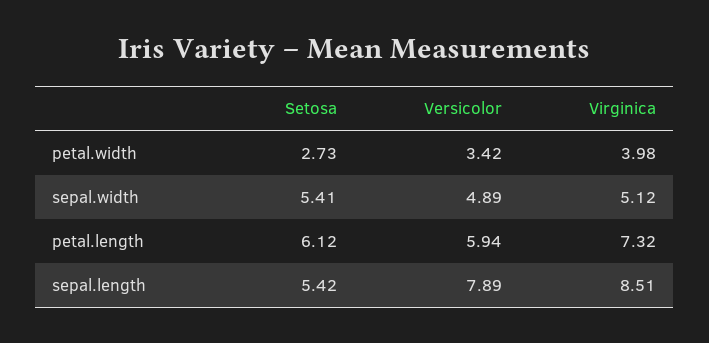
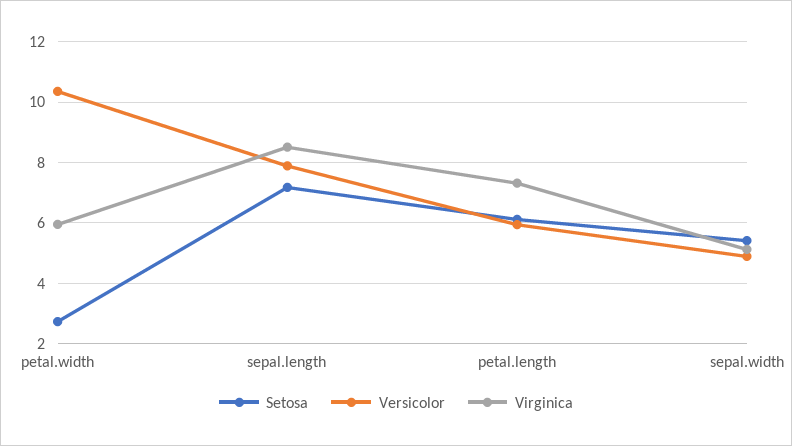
  {
    "Setosa": {
      "petal.width": 2.73,
      "sepal.width": 5.41,
      "petal.length": 6.12,
-     "sepal.length": 5.42
+     "sepal.length": 7.2
    },
    "Versicolor": {
-     "petal.width": 3.42,
+     "petal.width": 10.4,
      "sepal.width": 4.89,
      "petal.length": 5.94,
      "sepal.length": 7.89
    },
    "Virginica": {
-     "petal.width": 3.98,
+     "petal.width": 6,
      "sepal.width": 5.12,
      "petal.length": 7.32,
      "sepal.length": 8.51
    }
  }

